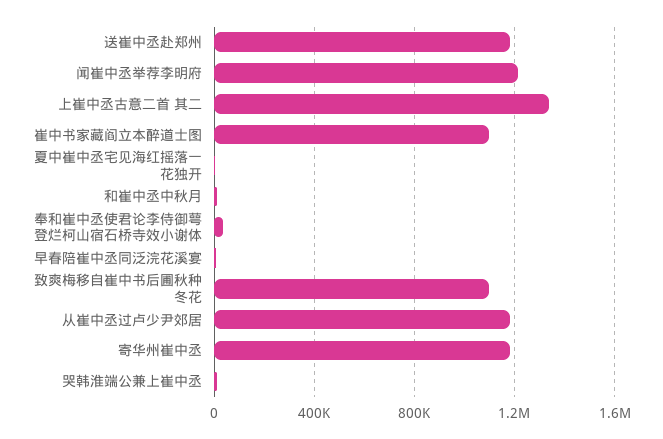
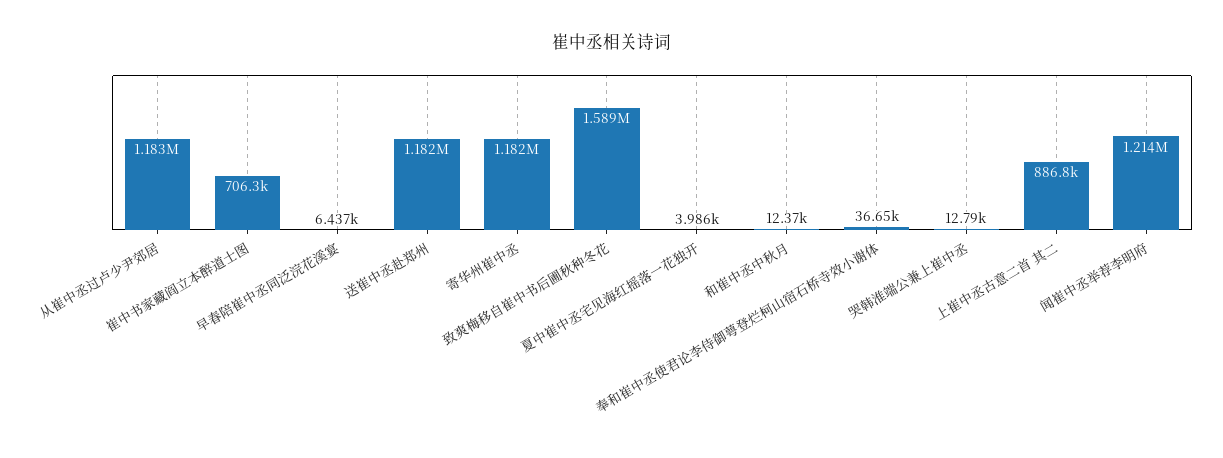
  {
    "送崔中丞赴郑州": 1182000,
    "闻崔中丞举荐李明府": 1214000,
-   "上崔中丞古意二首 其二": 1350000,
+   "上崔中丞古意二首 其二": 886800,
-   "崔中书家藏阎立本醉道士图": 1100000,
+   "崔中书家藏阎立本醉道士图": 706300,
    "夏中崔中丞宅见海红摇落一花独开": 3986,
    "和崔中丞中秋月": 12370,
    "奉和崔中丞使君论李侍御萼登烂柯山宿石桥寺效小谢体": 36650,
    "早春陪崔中丞同泛浣花溪宴": 6437,
-   "致爽梅移自崔中书后圃秋种冬花": 1100000,
+   "致爽梅移自崔中书后圃秋种冬花": 1589000,
    "从崔中丞过卢少尹郊居": 1183000,
    "寄华州崔中丞": 1182000,
    "哭韩淮端公兼上崔中丞": 12790
  }

